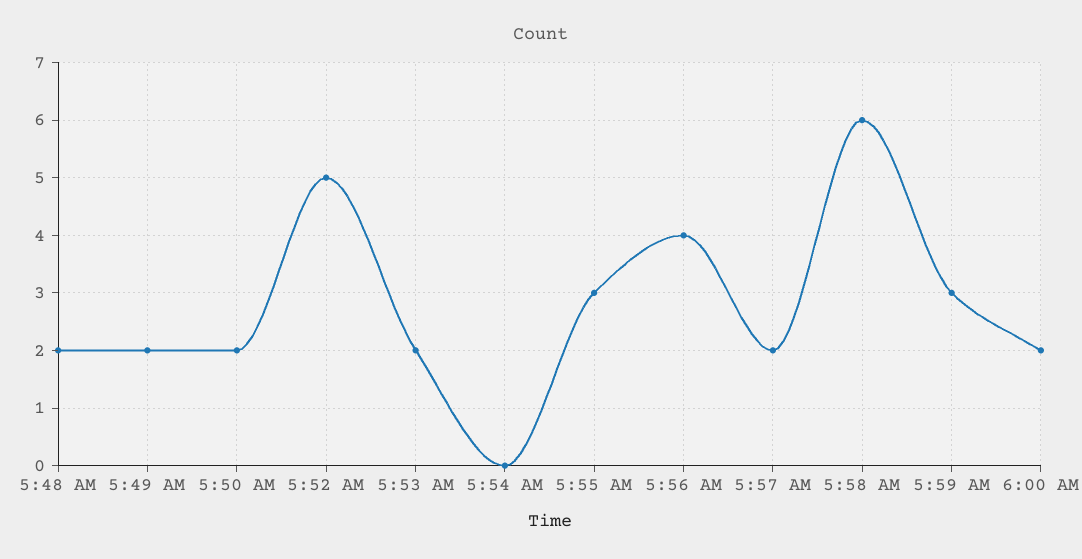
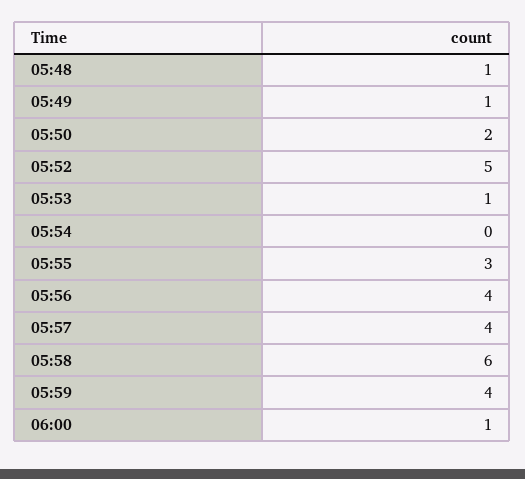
  {
-   "5:48 AM": 2,
+   "5:48 AM": 1,
-   "5:49 AM": 2,
+   "5:49 AM": 1,
    "5:50 AM": 2,
    "5:52 AM": 5,
-   "5:53 AM": 2,
+   "5:53 AM": 1,
    "5:54 AM": 0,
    "5:55 AM": 3,
    "5:56 AM": 4,
-   "5:57 AM": 2,
+   "5:57 AM": 4,
    "5:58 AM": 6,
-   "5:59 AM": 3,
+   "5:59 AM": 4,
-   "6:00 AM": 2
+   "6:00 AM": 1
  }

